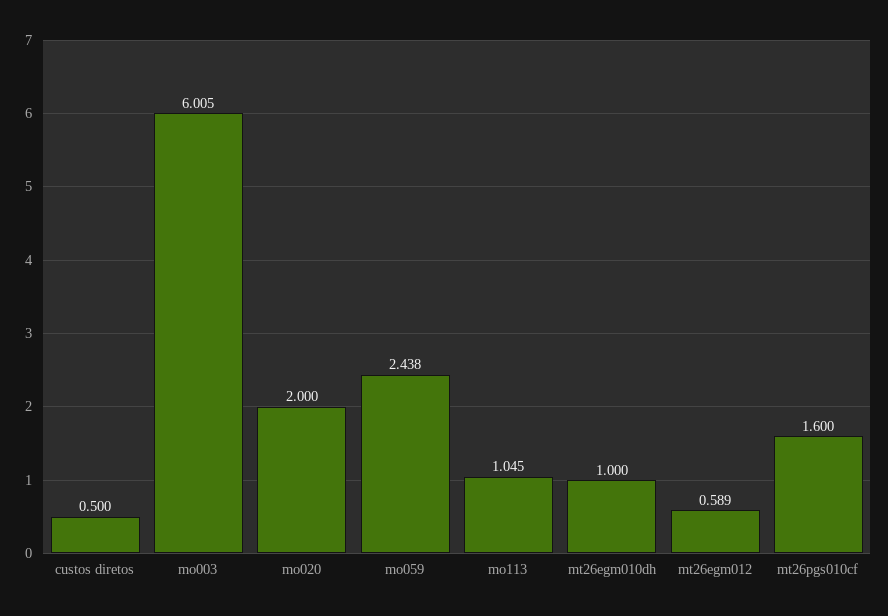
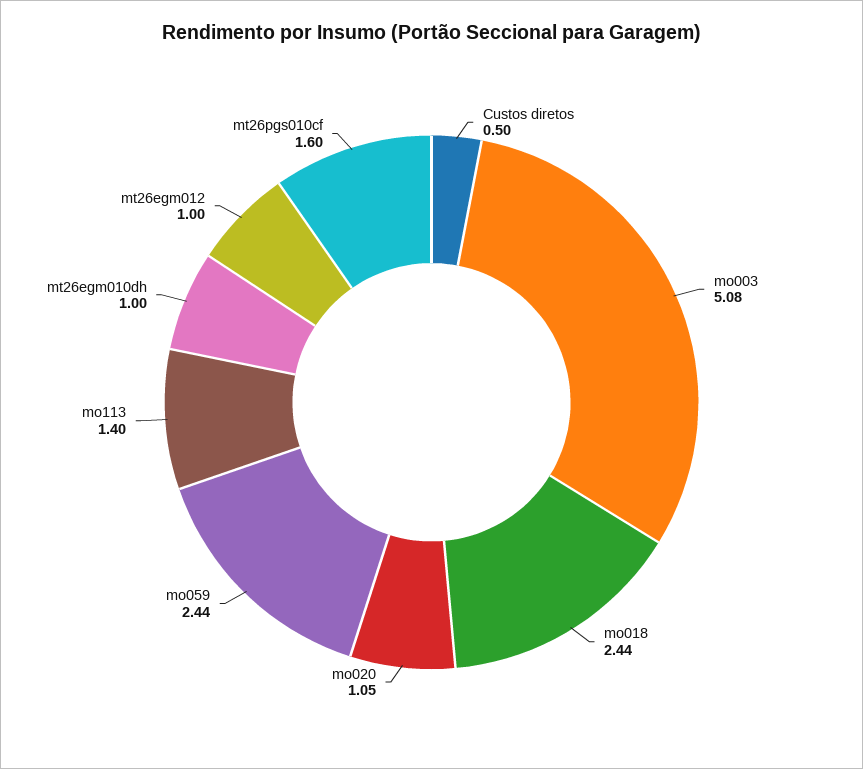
  {
    "custos diretos": 0.5,
-   "mo003": 6.005,
+   "mo003": 5.08,
-   "mo020": 2,
+   "mo020": 1.05,
    "mo059": 2.438,
-   "mo113": 1.045,
+   "mo113": 1.4,
    "mt26egm010dh": 1,
-   "mt26egm012": 0.589,
+   "mt26egm012": 1,
-   "mt26pgs010cf": 1.6
+   "mt26pgs010cf": 1.6,
+   "mo018": 2.44
  }

